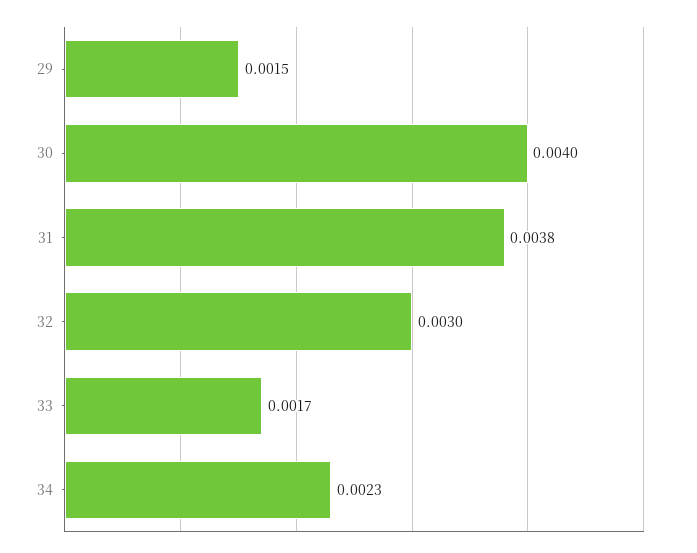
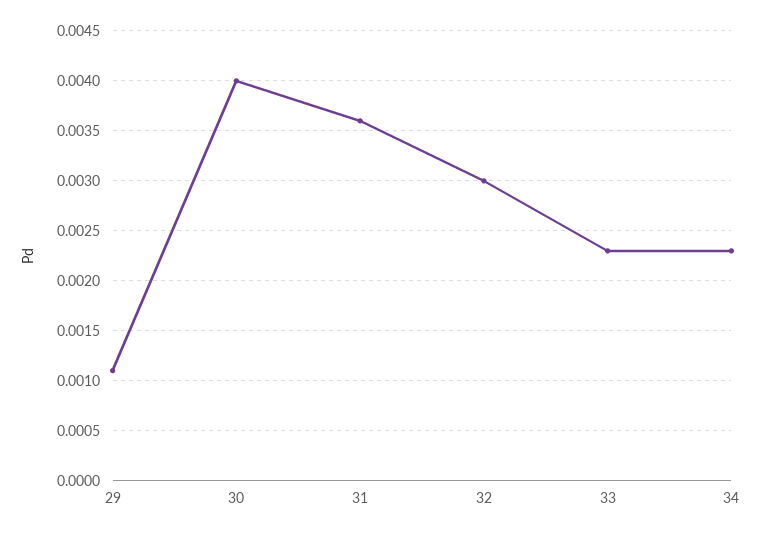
  {
-   "29": 0.0015,
+   "29": 0.0011,
    "30": 0.004,
-   "31": 0.0038,
+   "31": 0.0036,
    "32": 0.003,
-   "33": 0.0017,
+   "33": 0.0023,
    "34": 0.0023
  }

